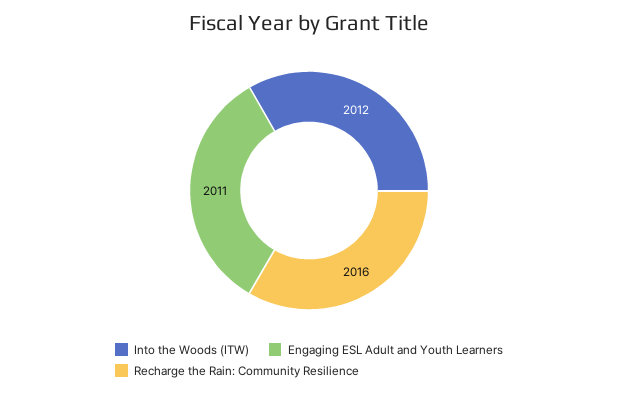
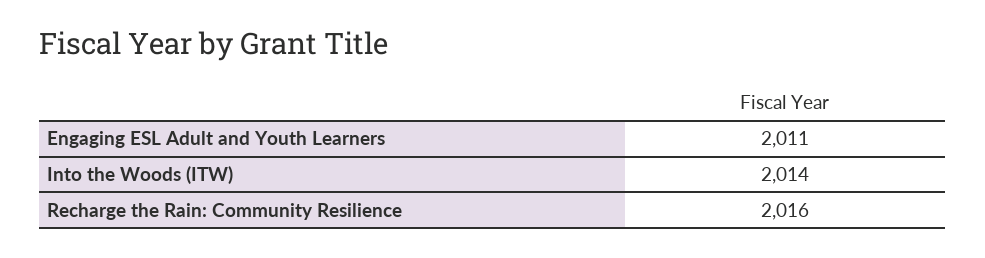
  {
-   "Into the Woods (ITW)": 2012,
+   "Into the Woods (ITW)": 2014,
    "Engaging ESL Adult and Youth Learners": 2011,
    "Recharge the Rain: Community Resilience": 2016
  }

